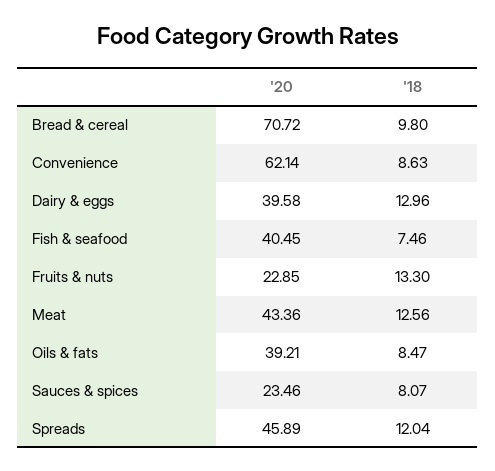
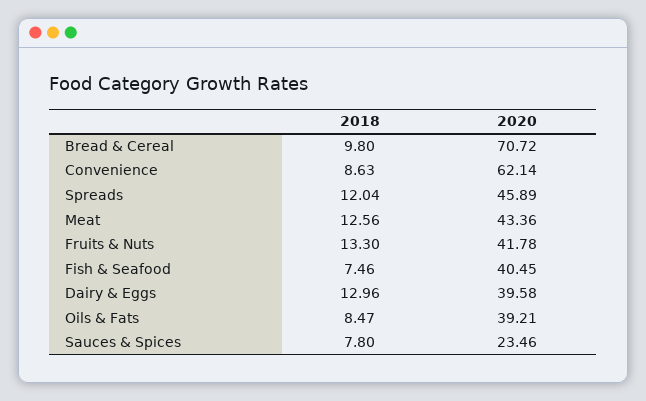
  {
    "'20": {
      "Bread & cereal": 70.72,
      "Convenience": 62.14,
      "Dairy & eggs": 39.58,
      "Fish & seafood": 40.45,
-     "Fruits & nuts": 22.85,
+     "Fruits & nuts": 41.78,
      "Meat": 43.36,
      "Oils & fats": 39.21,
      "Sauces & spices": 23.46,
      "Spreads": 45.89
    },
    "'18": {
      "Bread & cereal": 9.8,
      "Convenience": 8.63,
      "Dairy & eggs": 12.96,
      "Fish & seafood": 7.46,
      "Fruits & nuts": 13.3,
      "Meat": 12.56,
      "Oils & fats": 8.47,
-     "Sauces & spices": 8.07,
+     "Sauces & spices": 7.8,
      "Spreads": 12.04
    }
  }

